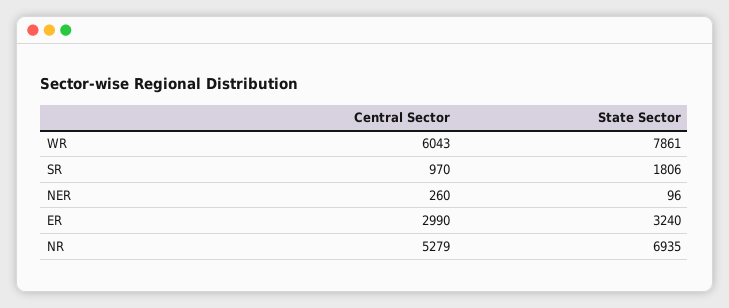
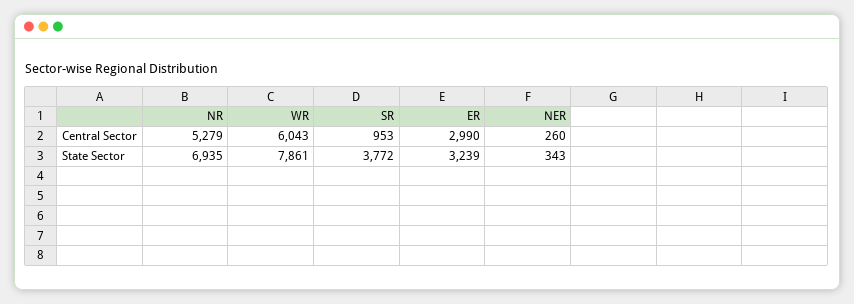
  {
    "Central Sector": {
      "WR": 6043,
-     "SR": 970,
+     "SR": 953,
      "NER": 260,
      "ER": 2990,
      "NR": 5279
    },
    "State Sector": {
      "WR": 7861,
-     "SR": 1806,
+     "SR": 3772,
-     "NER": 96,
+     "NER": 343,
-     "ER": 3240,
+     "ER": 3239,
      "NR": 6935
    }
  }

